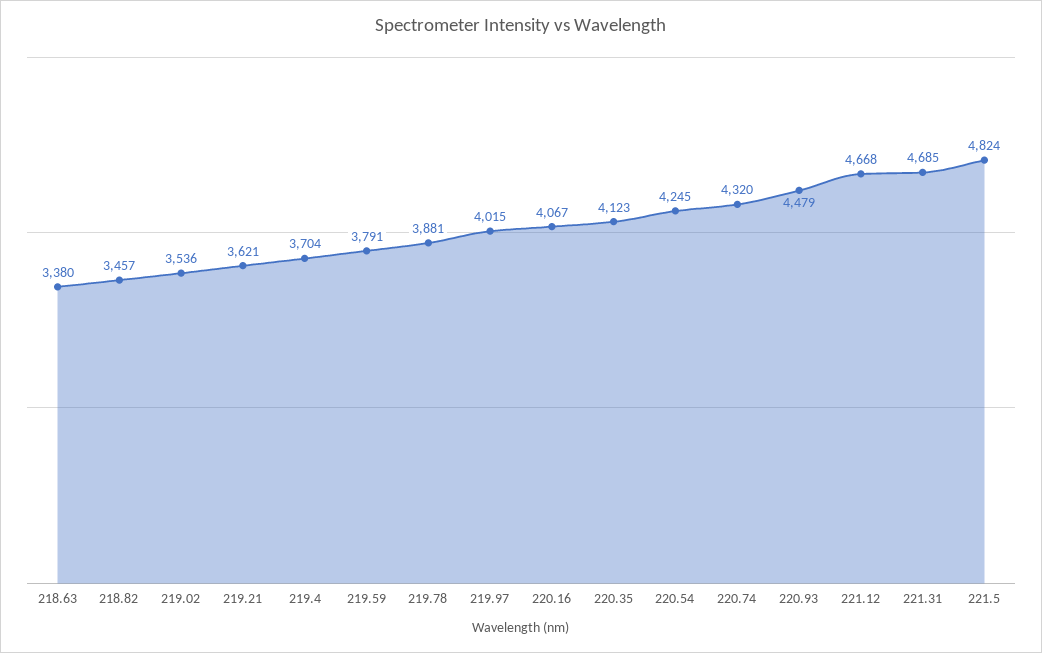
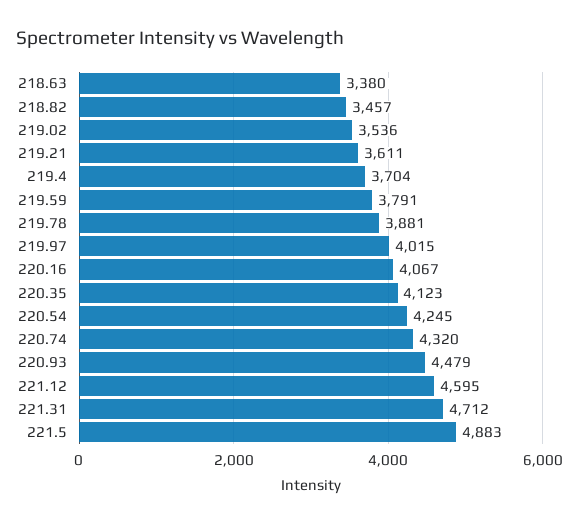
  {
    "218.63": 3380,
    "218.82": 3457,
    "219.02": 3536,
-   "219.21": 3621,
+   "219.21": 3611,
    "219.4": 3704,
    "219.59": 3791,
    "219.78": 3881,
    "219.97": 4015,
    "220.16": 4067,
    "220.35": 4123,
    "220.54": 4245,
    "220.74": 4320,
    "220.93": 4479,
-   "221.12": 4668,
+   "221.12": 4595,
-   "221.31": 4685,
+   "221.31": 4712,
-   "221.5": 4824
+   "221.5": 4883
  }

